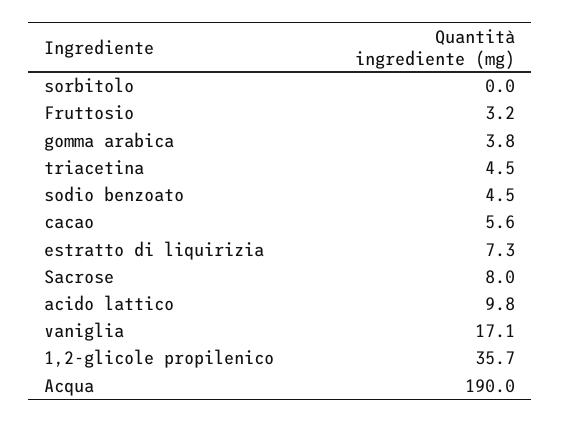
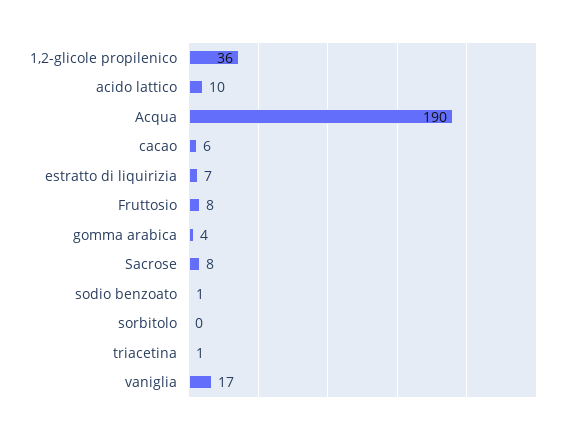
  {
    "sorbitolo": 0,
-   "Fruttosio": 3.2,
+   "Fruttosio": 8,
    "gomma arabica": 3.8,
-   "triacetina": 4.5,
+   "triacetina": 1,
-   "sodio benzoato": 4.5,
+   "sodio benzoato": 1,
    "cacao": 5.6,
    "estratto di liquirizia": 7.3,
    "Sacrose": 8,
    "acido lattico": 9.8,
    "vaniglia": 17.1,
    "1,2-glicole propilenico": 35.7,
    "Acqua": 190
  }

